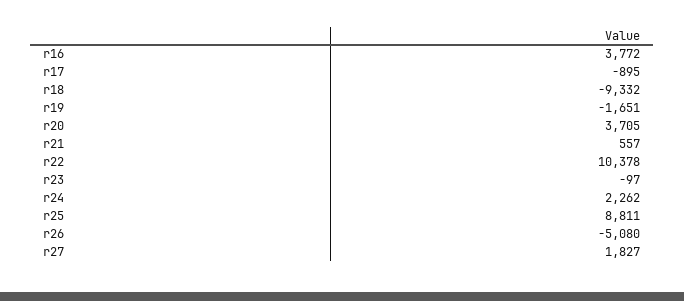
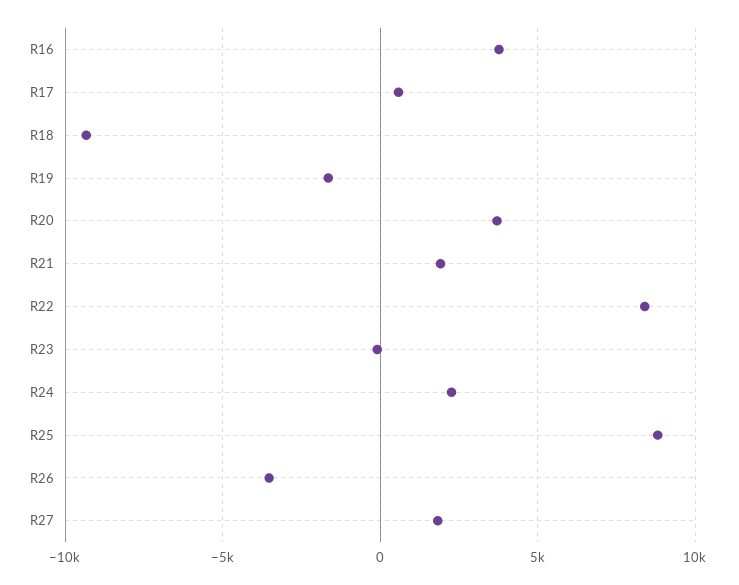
  {
    "r16": 3772,
-   "r17": -895,
+   "r17": 500,
    "r18": -9332,
    "r19": -1651,
    "r20": 3705,
-   "r21": 557,
+   "r21": 2000,
-   "r22": 10378,
+   "r22": 8500,
    "r23": -97,
    "r24": 2262,
    "r25": 8811,
-   "r26": -5080,
+   "r26": -3500,
    "r27": 1827
  }

